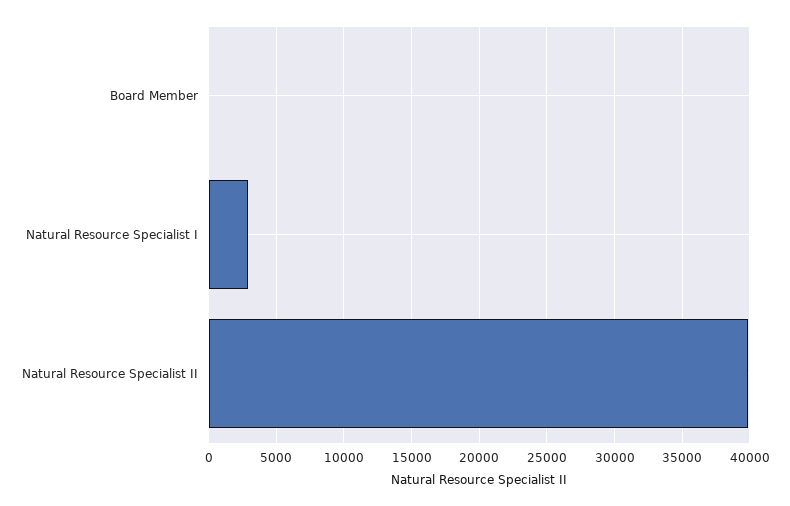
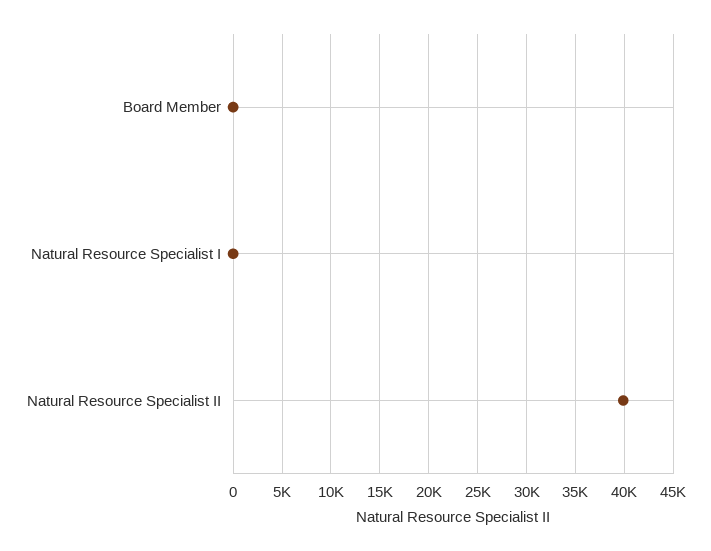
  {
    "Board Member": 0,
-   "Natural Resource Specialist I": 3000,
+   "Natural Resource Specialist I": 0,
    "Natural Resource Specialist II": 40000
  }

